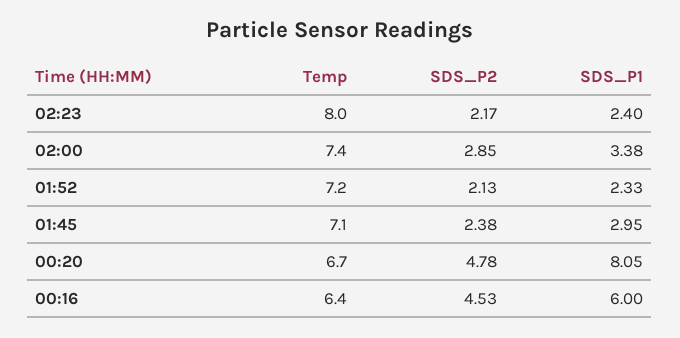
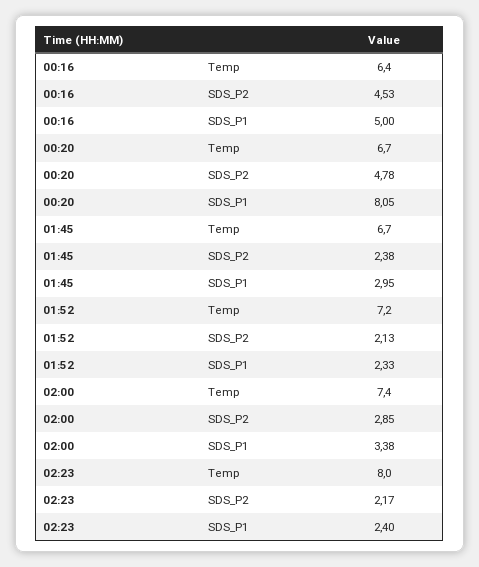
  {
    "Temp": {
      "02:23": 8,
      "02:00": 7.4,
      "01:52": 7.2,
-     "01:45": 7.1,
+     "01:45": 6.7,
      "00:20": 6.7,
      "00:16": 6.4
    },
    "SDS_P2": {
      "02:23": 2.17,
      "02:00": 2.85,
      "01:52": 2.13,
      "01:45": 2.38,
      "00:20": 4.78,
      "00:16": 4.53
    },
    "SDS_P1": {
      "02:23": 2.4,
      "02:00": 3.38,
      "01:52": 2.33,
      "01:45": 2.95,
      "00:20": 8.05,
-     "00:16": 6
+     "00:16": 5
    }
  }

